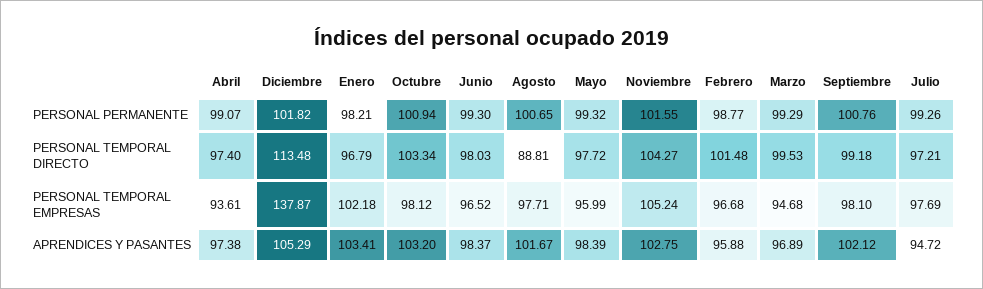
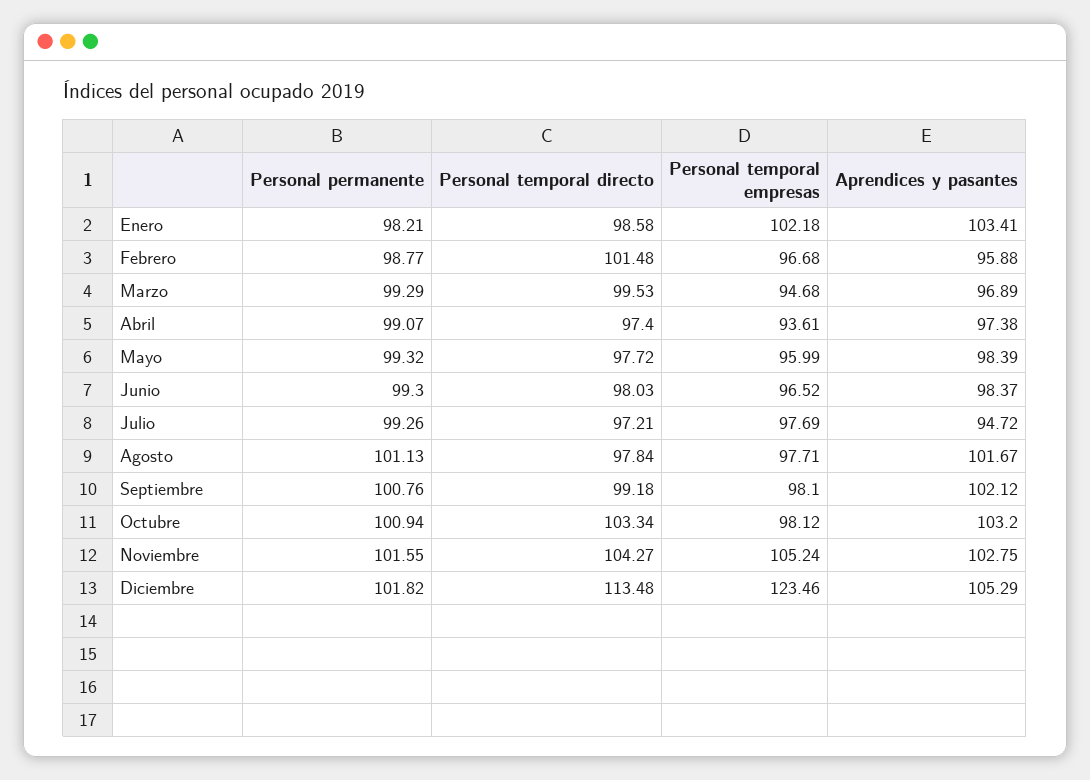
  {
    "Abril": {
      "PERSONAL PERMANENTE": 99.07,
      "PERSONAL TEMPORAL DIRECTO": 97.4,
      "PERSONAL TEMPORAL EMPRESAS": 93.61,
      "APRENDICES Y PASANTES": 97.38
    },
    "Diciembre": {
      "PERSONAL PERMANENTE": 101.82,
      "PERSONAL TEMPORAL DIRECTO": 113.48,
-     "PERSONAL TEMPORAL EMPRESAS": 137.87,
+     "PERSONAL TEMPORAL EMPRESAS": 123.46,
      "APRENDICES Y PASANTES": 105.29
    },
    "Enero": {
      "PERSONAL PERMANENTE": 98.21,
-     "PERSONAL TEMPORAL DIRECTO": 96.79,
+     "PERSONAL TEMPORAL DIRECTO": 98.58,
      "PERSONAL TEMPORAL EMPRESAS": 102.18,
      "APRENDICES Y PASANTES": 103.41
    },
    "Octubre": {
      "PERSONAL PERMANENTE": 100.94,
      "PERSONAL TEMPORAL DIRECTO": 103.34,
      "PERSONAL TEMPORAL EMPRESAS": 98.12,
      "APRENDICES Y PASANTES": 103.2
    },
    "Junio": {
      "PERSONAL PERMANENTE": 99.3,
      "PERSONAL TEMPORAL DIRECTO": 98.03,
      "PERSONAL TEMPORAL EMPRESAS": 96.52,
      "APRENDICES Y PASANTES": 98.37
    },
    "Agosto": {
-     "PERSONAL PERMANENTE": 100.65,
+     "PERSONAL PERMANENTE": 101.13,
-     "PERSONAL TEMPORAL DIRECTO": 88.81,
+     "PERSONAL TEMPORAL DIRECTO": 97.84,
      "PERSONAL TEMPORAL EMPRESAS": 97.71,
      "APRENDICES Y PASANTES": 101.67
    },
    "Mayo": {
      "PERSONAL PERMANENTE": 99.32,
      "PERSONAL TEMPORAL DIRECTO": 97.72,
      "PERSONAL TEMPORAL EMPRESAS": 95.99,
      "APRENDICES Y PASANTES": 98.39
    },
    "Noviembre": {
      "PERSONAL PERMANENTE": 101.55,
      "PERSONAL TEMPORAL DIRECTO": 104.27,
      "PERSONAL TEMPORAL EMPRESAS": 105.24,
      "APRENDICES Y PASANTES": 102.75
    },
    "Febrero": {
      "PERSONAL PERMANENTE": 98.77,
      "PERSONAL TEMPORAL DIRECTO": 101.48,
      "PERSONAL TEMPORAL EMPRESAS": 96.68,
      "APRENDICES Y PASANTES": 95.88
    },
    "Marzo": {
      "PERSONAL PERMANENTE": 99.29,
      "PERSONAL TEMPORAL DIRECTO": 99.53,
      "PERSONAL TEMPORAL EMPRESAS": 94.68,
      "APRENDICES Y PASANTES": 96.89
    },
    "Septiembre": {
      "PERSONAL PERMANENTE": 100.76,
      "PERSONAL TEMPORAL DIRECTO": 99.18,
      "PERSONAL TEMPORAL EMPRESAS": 98.1,
      "APRENDICES Y PASANTES": 102.12
    },
    "Julio": {
      "PERSONAL PERMANENTE": 99.26,
      "PERSONAL TEMPORAL DIRECTO": 97.21,
      "PERSONAL TEMPORAL EMPRESAS": 97.69,
      "APRENDICES Y PASANTES": 94.72
    }
  }

